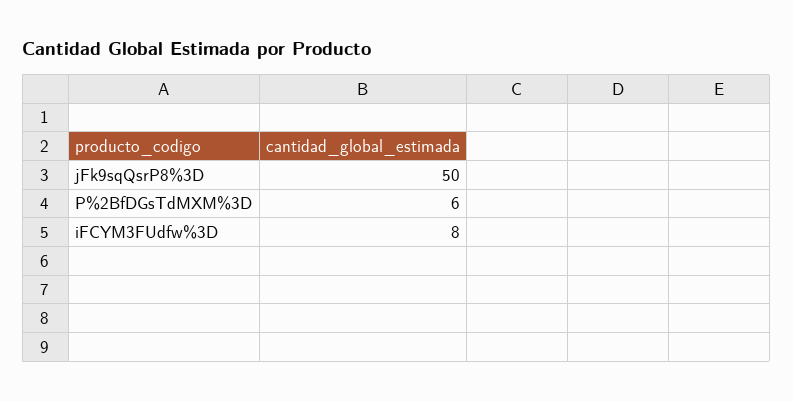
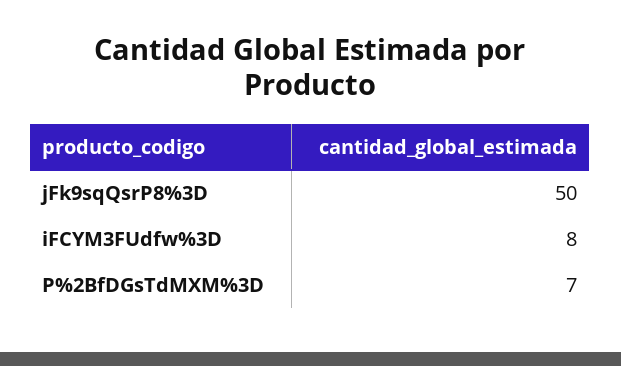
  {
    "jFk9sqQsrP8%3D": 50,
-   "P%2BfDGsTdMXM%3D": 6,
+   "P%2BfDGsTdMXM%3D": 7,
    "iFCYM3FUdfw%3D": 8
  }

